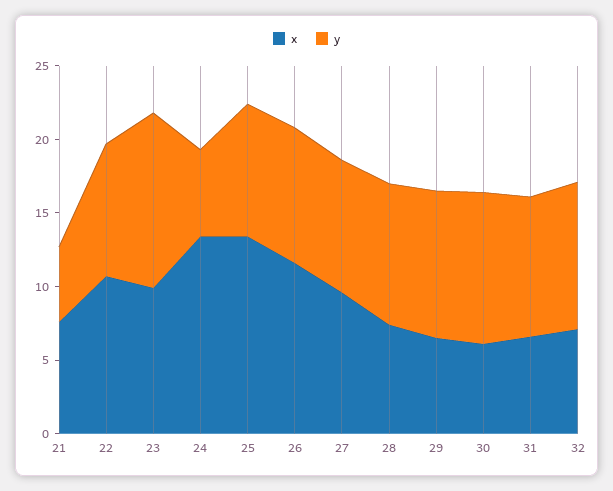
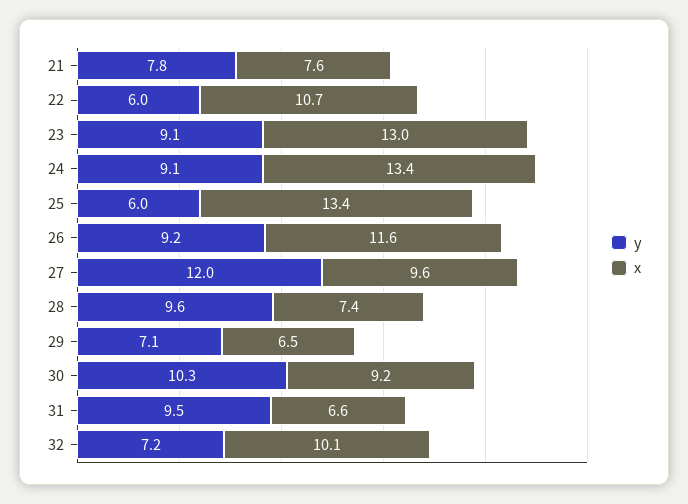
  {
    "x": {
      "21": 7.6,
      "22": 10.7,
-     "23": 10,
+     "23": 13,
      "24": 13.4,
      "25": 13.4,
      "26": 11.6,
      "27": 9.6,
      "28": 7.4,
      "29": 6.5,
-     "30": 6,
+     "30": 9.2,
      "31": 6.6,
-     "32": 7
+     "32": 10.1
    },
    "y": {
-     "21": 5,
+     "21": 7.8,
-     "22": 9,
+     "22": 6,
-     "23": 12,
+     "23": 9.1,
-     "24": 6,
+     "24": 9.1,
-     "25": 9,
+     "25": 6,
      "26": 9.2,
-     "27": 9,
+     "27": 12,
      "28": 9.6,
-     "29": 10,
+     "29": 7.1,
      "30": 10.3,
      "31": 9.5,
-     "32": 10
+     "32": 7.2
    }
  }

